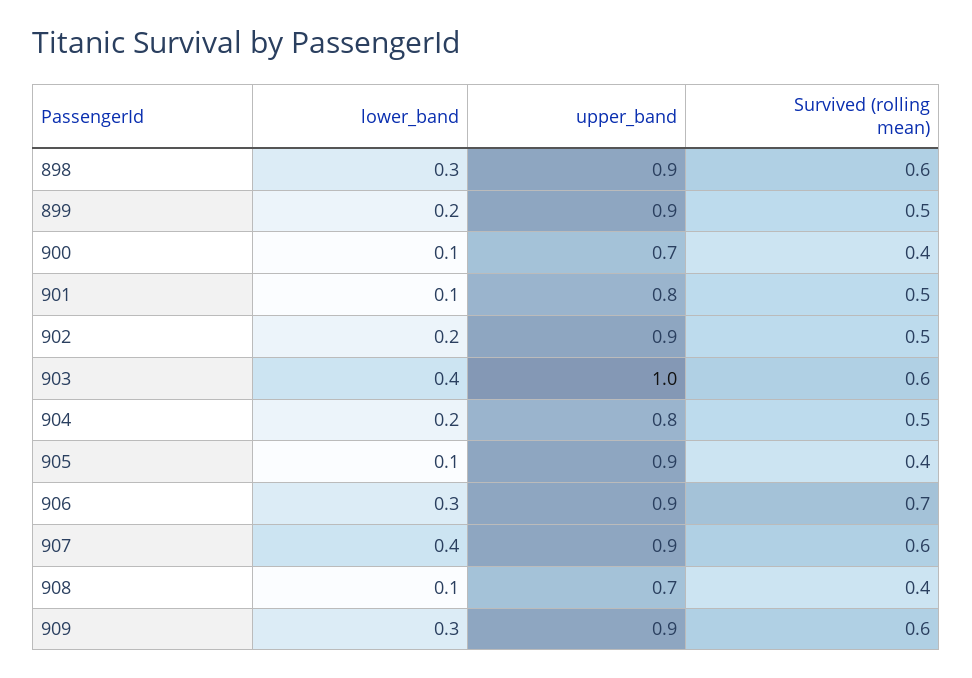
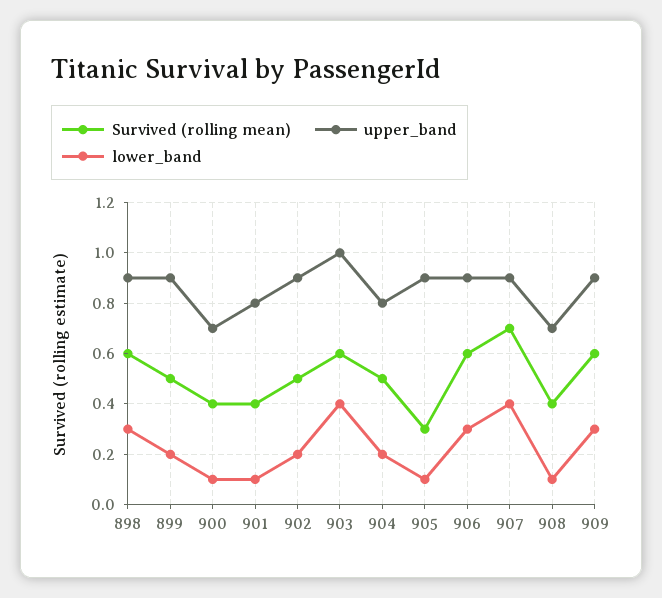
  {
    "lower_band": {
      "898": 0.3,
      "899": 0.2,
      "900": 0.1,
      "901": 0.1,
      "902": 0.2,
      "903": 0.4,
      "904": 0.2,
      "905": 0.1,
      "906": 0.3,
      "907": 0.4,
      "908": 0.1,
      "909": 0.3
    },
    "upper_band": {
      "898": 0.9,
      "899": 0.9,
      "900": 0.7,
      "901": 0.8,
      "902": 0.9,
      "903": 1,
      "904": 0.8,
      "905": 0.9,
      "906": 0.9,
      "907": 0.9,
      "908": 0.7,
      "909": 0.9
    },
    "Survived (rolling mean)": {
      "898": 0.6,
      "899": 0.5,
      "900": 0.4,
-     "901": 0.5,
+     "901": 0.4,
      "902": 0.5,
      "903": 0.6,
      "904": 0.5,
-     "905": 0.4,
+     "905": 0.3,
-     "906": 0.7,
+     "906": 0.6,
-     "907": 0.6,
+     "907": 0.7,
      "908": 0.4,
      "909": 0.6
    }
  }

